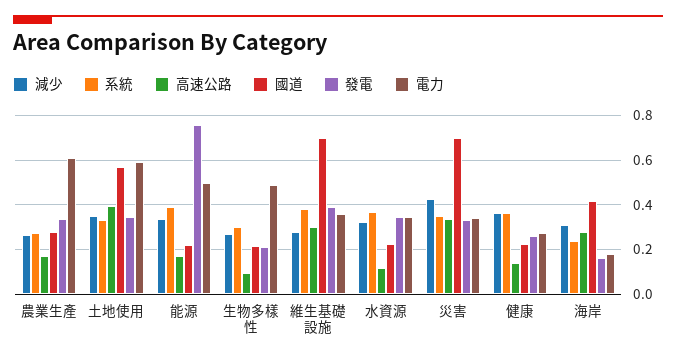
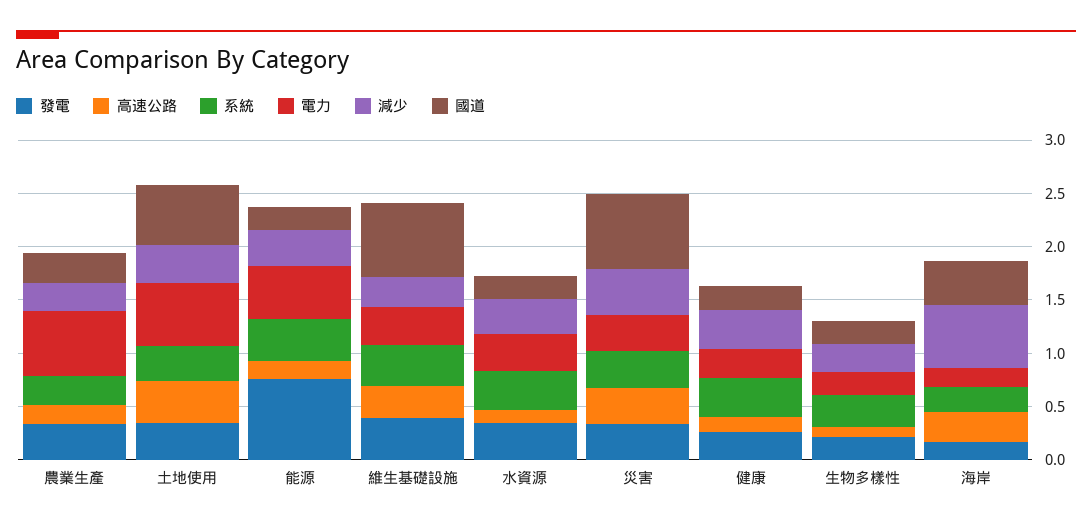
  {
    "減少": {
      "農業生產": 0.25,
      "土地使用": 0.35,
      "能源": 0.35,
      "生物多樣性": 0.25,
      "維生基礎設施": 0.3,
      "水資源": 0.3,
      "災害": 0.45,
      "健康": 0.35,
-     "海岸": 0.3
+     "海岸": 0.6
    },
    "系統": {
      "農業生產": 0.25,
      "土地使用": 0.35,
      "能源": 0.4,
      "生物多樣性": 0.3,
      "維生基礎設施": 0.4,
      "水資源": 0.35,
      "災害": 0.35,
      "健康": 0.35,
      "海岸": 0.25
    },
    "高速公路": {
      "農業生產": 0.15,
      "土地使用": 0.4,
      "能源": 0.15,
      "生物多樣性": 0.1,
      "維生基礎設施": 0.3,
      "水資源": 0.1,
      "災害": 0.35,
      "健康": 0.15,
      "海岸": 0.3
    },
    "國道": {
      "農業生產": 0.3,
      "土地使用": 0.55,
      "能源": 0.2,
      "生物多樣性": 0.2,
      "維生基礎設施": 0.7,
      "水資源": 0.2,
      "災害": 0.7,
      "健康": 0.25,
      "海岸": 0.4
    },
    "發電": {
      "農業生產": 0.35,
      "土地使用": 0.35,
      "能源": 0.75,
      "生物多樣性": 0.2,
      "維生基礎設施": 0.4,
      "水資源": 0.35,
      "災害": 0.35,
      "健康": 0.25,
      "海岸": 0.15
    },
    "電力": {
      "農業生產": 0.6,
      "土地使用": 0.6,
      "能源": 0.5,
-     "生物多樣性": 0.5,
+     "生物多樣性": 0.2,
      "維生基礎設施": 0.35,
      "水資源": 0.35,
      "災害": 0.35,
      "健康": 0.3,
      "海岸": 0.2
    }
  }

